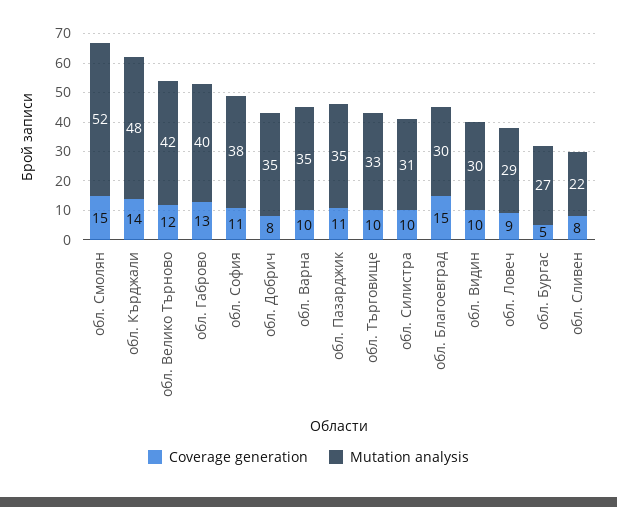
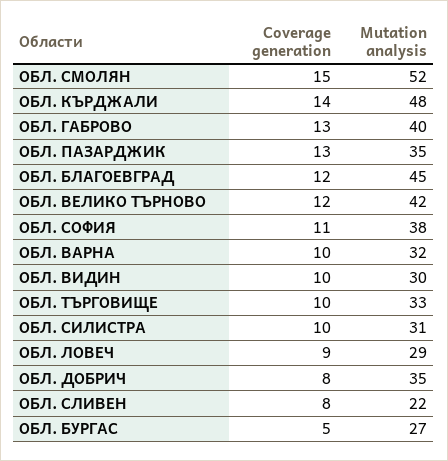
  {
    "Coverage generation": {
      "обл. Смолян": 15,
      "обл. Кърджали": 14,
      "обл. Велико Търново": 12,
      "обл. Габрово": 13,
      "обл. София": 11,
      "обл. Добрич": 8,
      "обл. Варна": 10,
-     "обл. Пазарджик": 11,
+     "обл. Пазарджик": 13,
      "обл. Търговище": 10,
      "обл. Силистра": 10,
-     "обл. Благоевград": 15,
+     "обл. Благоевград": 12,
      "обл. Видин": 10,
      "обл. Ловеч": 9,
      "обл. Бургас": 5,
      "обл. Сливен": 8
    },
    "Mutation analysis": {
      "обл. Смолян": 52,
      "обл. Кърджали": 48,
      "обл. Велико Търново": 42,
      "обл. Габрово": 40,
      "обл. София": 38,
      "обл. Добрич": 35,
-     "обл. Варна": 35,
+     "обл. Варна": 32,
      "обл. Пазарджик": 35,
      "обл. Търговище": 33,
      "обл. Силистра": 31,
-     "обл. Благоевград": 30,
+     "обл. Благоевград": 45,
      "обл. Видин": 30,
      "обл. Ловеч": 29,
      "обл. Бургас": 27,
      "обл. Сливен": 22
    }
  }

